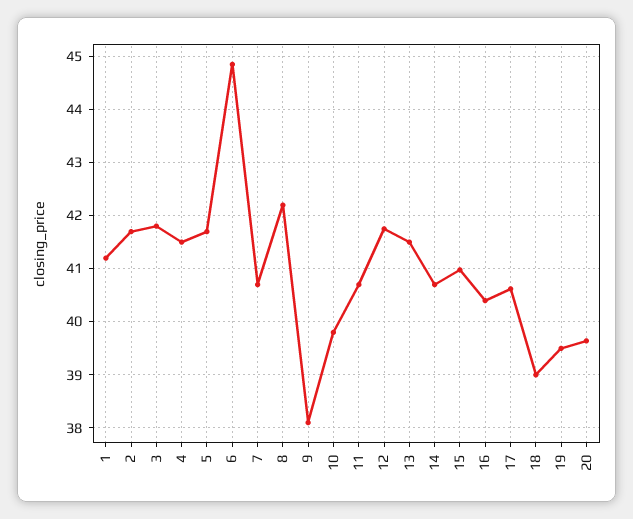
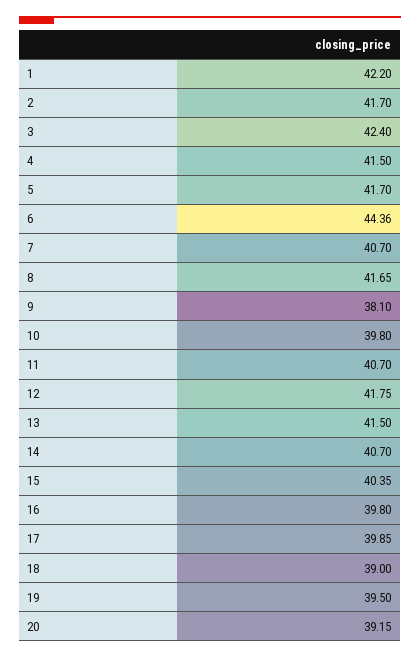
  {
-   "1": 41.2,
+   "1": 42.2,
    "2": 41.7,
-   "3": 41.8,
+   "3": 42.4,
    "4": 41.5,
    "5": 41.7,
-   "6": 44.8,
+   "6": 44.36,
    "7": 40.7,
-   "8": 42.2,
+   "8": 41.65,
    "9": 38.1,
    "10": 39.8,
    "11": 40.7,
    "12": 41.75,
    "13": 41.5,
    "14": 40.7,
-   "15": 41,
+   "15": 40.35,
-   "16": 40.4,
+   "16": 39.8,
-   "17": 40.6,
+   "17": 39.85,
    "18": 39,
    "19": 39.5,
-   "20": 39.6
+   "20": 39.15
  }

